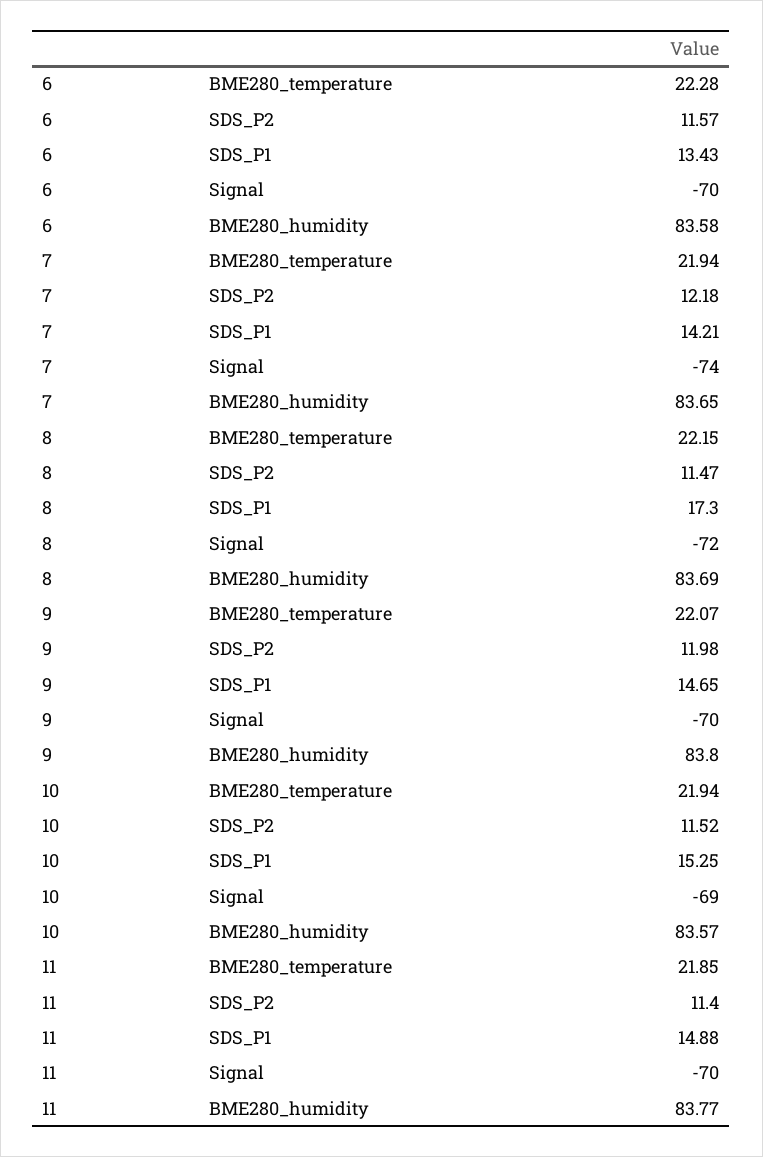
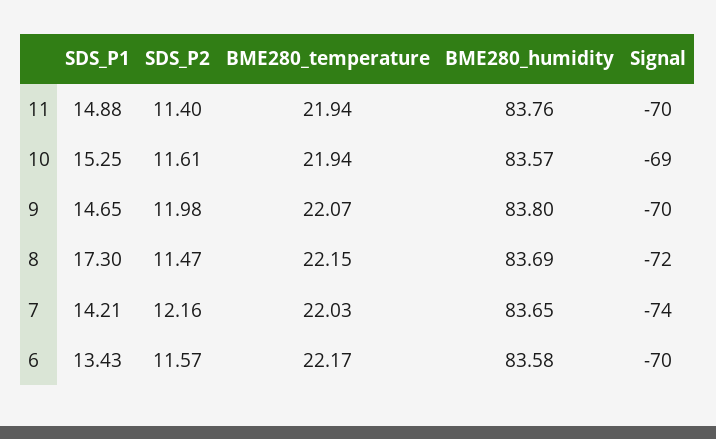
  {
    "6": {
-     "BME280_temperature": 22.28,
+     "BME280_temperature": 22.17,
      "SDS_P2": 11.57,
      "SDS_P1": 13.43,
      "Signal": -70,
      "BME280_humidity": 83.58
    },
    "7": {
-     "BME280_temperature": 21.94,
+     "BME280_temperature": 22.03,
-     "SDS_P2": 12.18,
+     "SDS_P2": 12.16,
      "SDS_P1": 14.21,
      "Signal": -74,
      "BME280_humidity": 83.65
    },
    "8": {
      "BME280_temperature": 22.15,
      "SDS_P2": 11.47,
      "SDS_P1": 17.3,
      "Signal": -72,
      "BME280_humidity": 83.69
    },
    "9": {
      "BME280_temperature": 22.07,
      "SDS_P2": 11.98,
      "SDS_P1": 14.65,
      "Signal": -70,
      "BME280_humidity": 83.8
    },
    "10": {
      "BME280_temperature": 21.94,
-     "SDS_P2": 11.52,
+     "SDS_P2": 11.61,
      "SDS_P1": 15.25,
      "Signal": -69,
      "BME280_humidity": 83.57
    },
    "11": {
-     "BME280_temperature": 21.85,
+     "BME280_temperature": 21.94,
      "SDS_P2": 11.4,
      "SDS_P1": 14.88,
      "Signal": -70,
-     "BME280_humidity": 83.77
+     "BME280_humidity": 83.76
    }
  }

